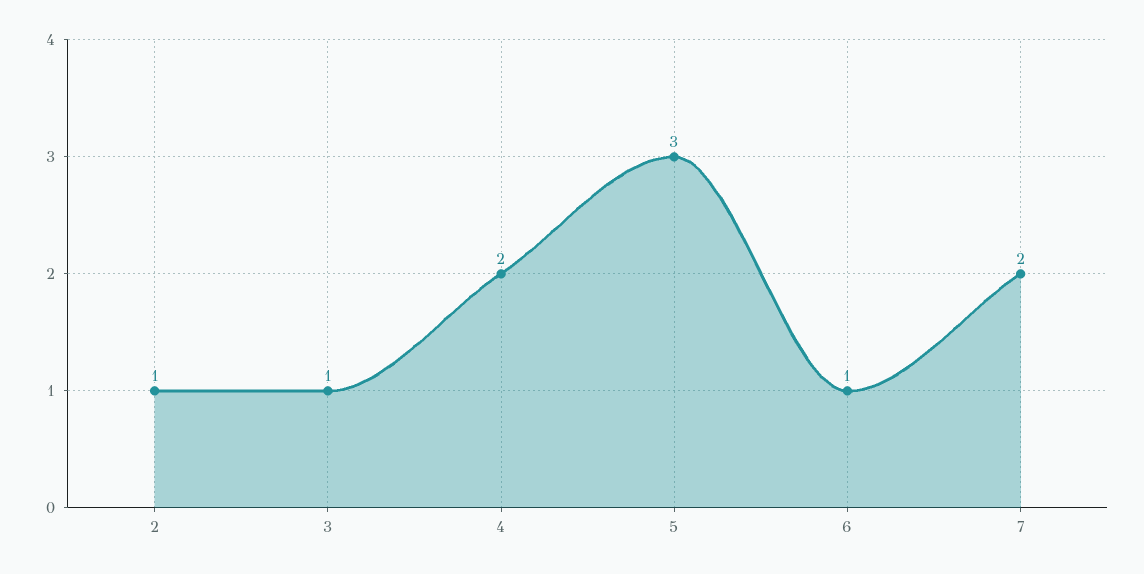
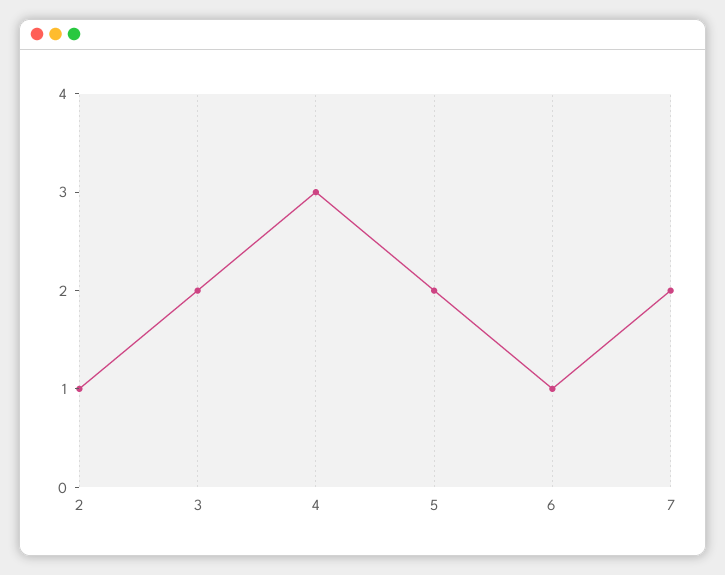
  {
    "2": 1,
-   "3": 1,
+   "3": 2,
-   "4": 2,
+   "4": 3,
-   "5": 3,
+   "5": 2,
    "6": 1,
    "7": 2
  }

